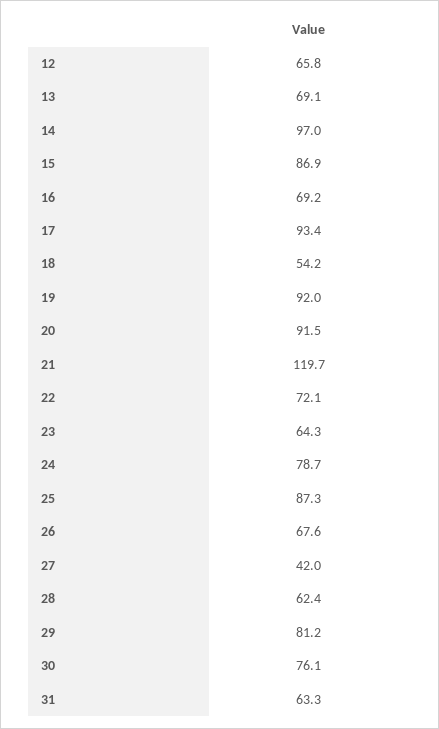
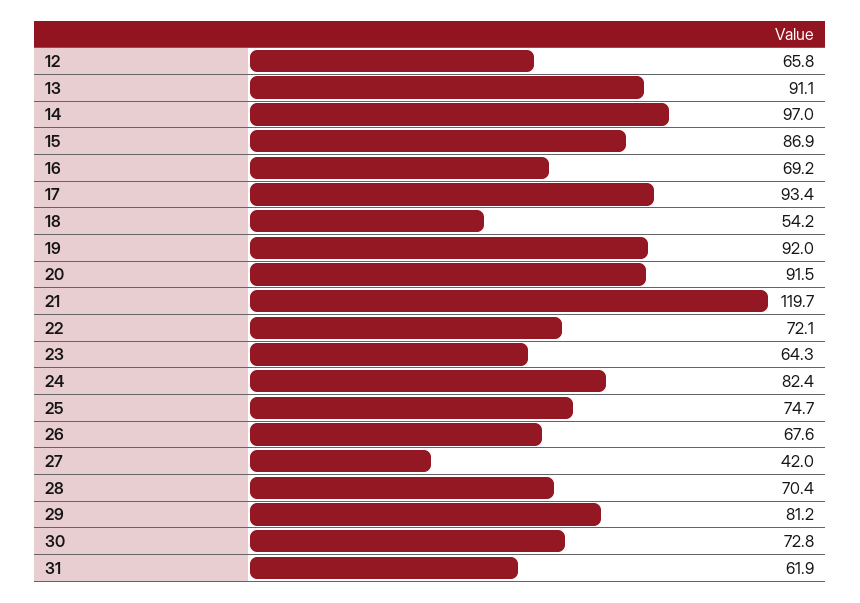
  {
    "12": 65.8,
-   "13": 69.1,
+   "13": 91.1,
    "14": 97,
    "15": 86.9,
    "16": 69.2,
    "17": 93.4,
    "18": 54.2,
    "19": 92,
    "20": 91.5,
    "21": 119.7,
    "22": 72.1,
    "23": 64.3,
-   "24": 78.7,
+   "24": 82.4,
-   "25": 87.3,
+   "25": 74.7,
    "26": 67.6,
    "27": 42,
-   "28": 62.4,
+   "28": 70.4,
    "29": 81.2,
-   "30": 76.1,
+   "30": 72.8,
-   "31": 63.3
+   "31": 61.9
  }

